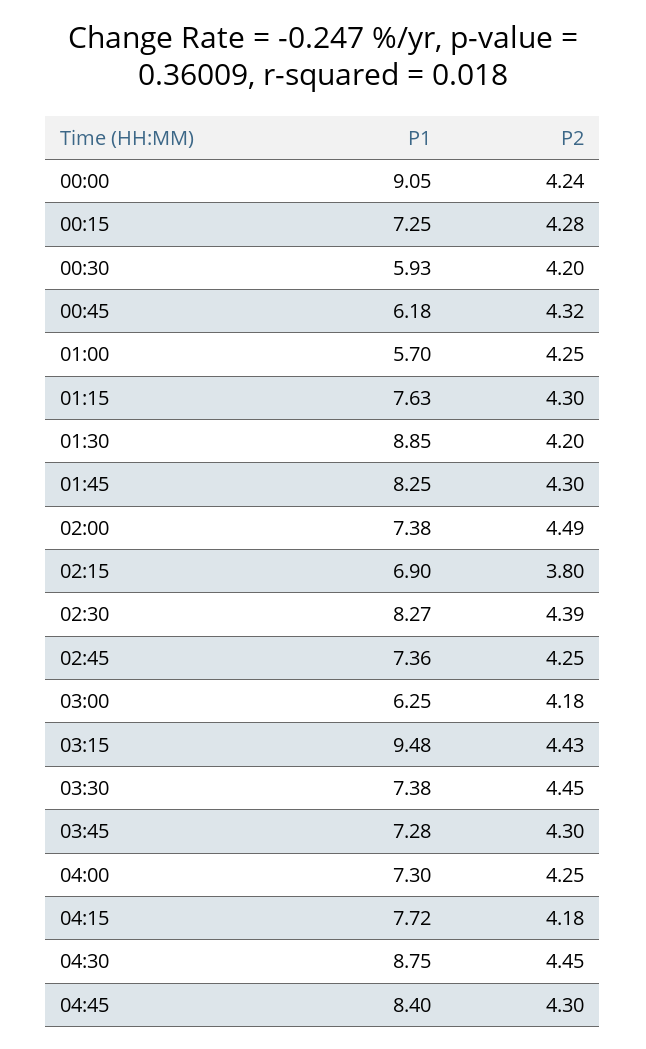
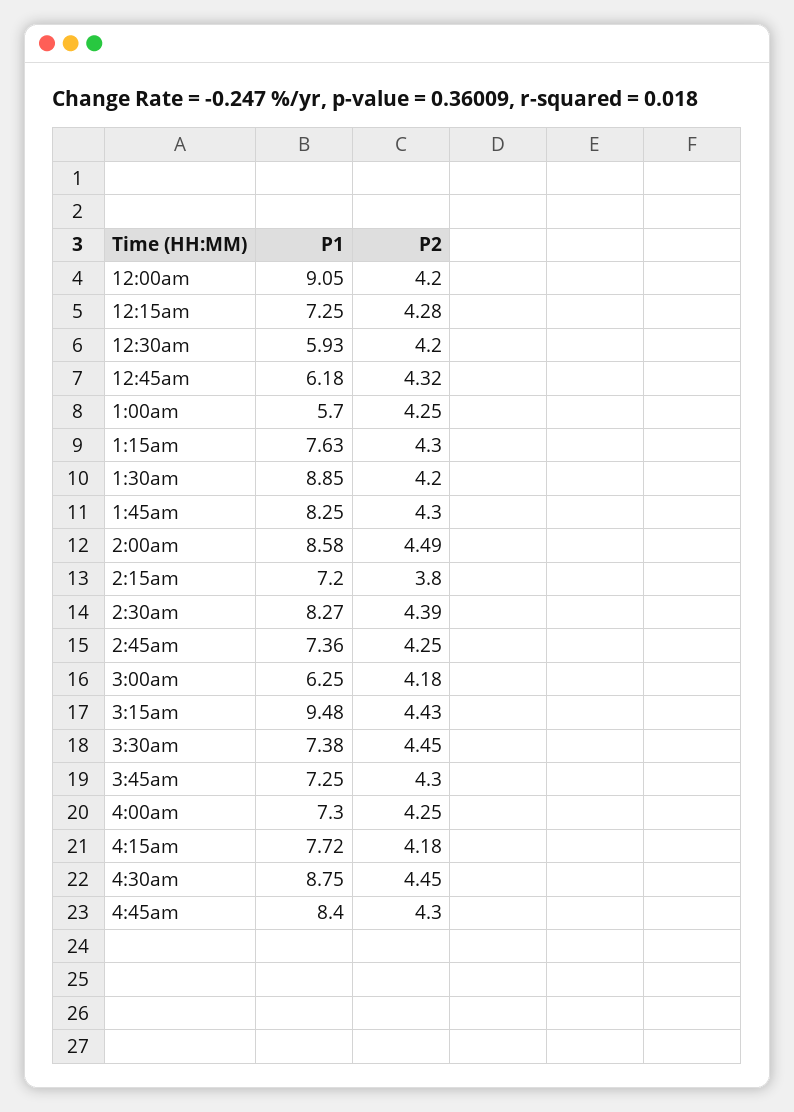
  {
    "P1": {
      "00:00": 9.05,
      "00:15": 7.25,
      "00:30": 5.93,
      "00:45": 6.18,
      "01:00": 5.7,
      "01:15": 7.63,
      "01:30": 8.85,
      "01:45": 8.25,
-     "02:00": 7.38,
+     "02:00": 8.58,
-     "02:15": 6.9,
+     "02:15": 7.2,
      "02:30": 8.27,
      "02:45": 7.36,
      "03:00": 6.25,
      "03:15": 9.48,
      "03:30": 7.38,
-     "03:45": 7.28,
+     "03:45": 7.25,
      "04:00": 7.3,
      "04:15": 7.72,
      "04:30": 8.75,
      "04:45": 8.4
    },
    "P2": {
-     "00:00": 4.24,
+     "00:00": 4.2,
      "00:15": 4.28,
      "00:30": 4.2,
      "00:45": 4.32,
      "01:00": 4.25,
      "01:15": 4.3,
      "01:30": 4.2,
      "01:45": 4.3,
      "02:00": 4.49,
      "02:15": 3.8,
      "02:30": 4.39,
      "02:45": 4.25,
      "03:00": 4.18,
      "03:15": 4.43,
      "03:30": 4.45,
      "03:45": 4.3,
      "04:00": 4.25,
      "04:15": 4.18,
      "04:30": 4.45,
      "04:45": 4.3
    }
  }

